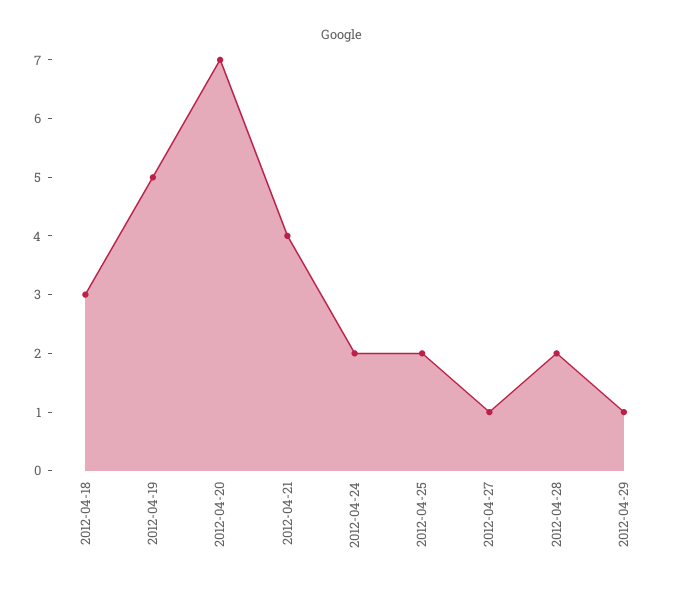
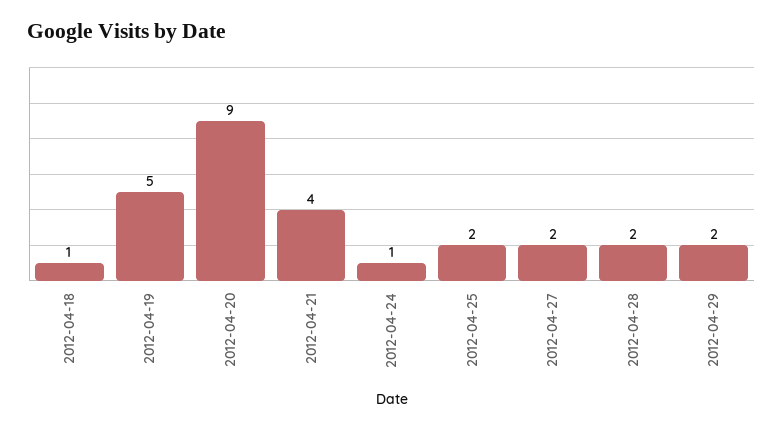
  {
-   "2012-04-18": 3,
+   "2012-04-18": 1,
    "2012-04-19": 5,
-   "2012-04-20": 7,
+   "2012-04-20": 9,
    "2012-04-21": 4,
-   "2012-04-24": 2,
+   "2012-04-24": 1,
    "2012-04-25": 2,
-   "2012-04-27": 1,
+   "2012-04-27": 2,
    "2012-04-28": 2,
-   "2012-04-29": 1
+   "2012-04-29": 2
  }

